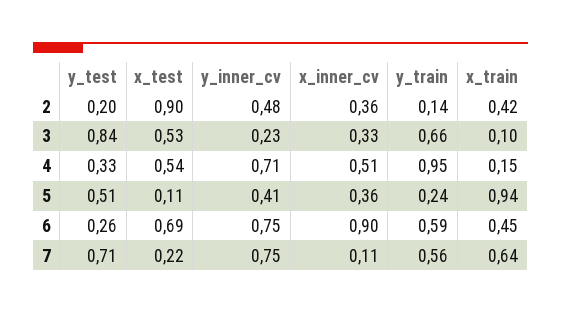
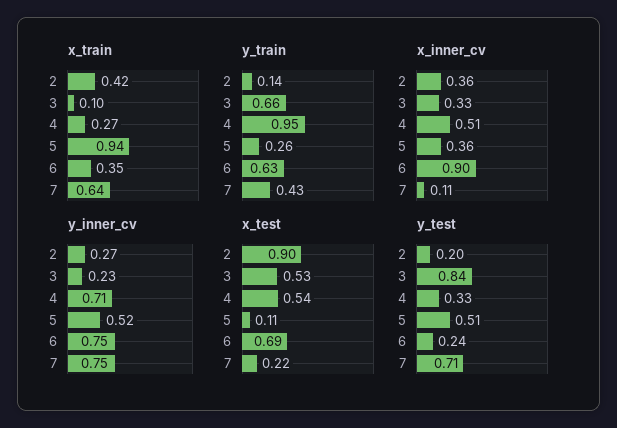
  {
    "y_test": {
      "2": 0.2,
      "3": 0.84,
      "4": 0.33,
      "5": 0.51,
-     "6": 0.26,
+     "6": 0.24,
      "7": 0.71
    },
    "x_test": {
      "2": 0.9,
      "3": 0.53,
      "4": 0.54,
      "5": 0.11,
      "6": 0.69,
      "7": 0.22
    },
    "y_inner_cv": {
-     "2": 0.48,
+     "2": 0.27,
      "3": 0.23,
      "4": 0.71,
-     "5": 0.41,
+     "5": 0.52,
      "6": 0.75,
      "7": 0.75
    },
    "x_inner_cv": {
      "2": 0.36,
      "3": 0.33,
      "4": 0.51,
      "5": 0.36,
      "6": 0.9,
      "7": 0.11
    },
    "y_train": {
      "2": 0.14,
      "3": 0.66,
      "4": 0.95,
-     "5": 0.24,
+     "5": 0.26,
-     "6": 0.59,
+     "6": 0.63,
-     "7": 0.56
+     "7": 0.43
    },
    "x_train": {
      "2": 0.42,
      "3": 0.1,
-     "4": 0.15,
+     "4": 0.27,
      "5": 0.94,
-     "6": 0.45,
+     "6": 0.35,
      "7": 0.64
    }
  }

